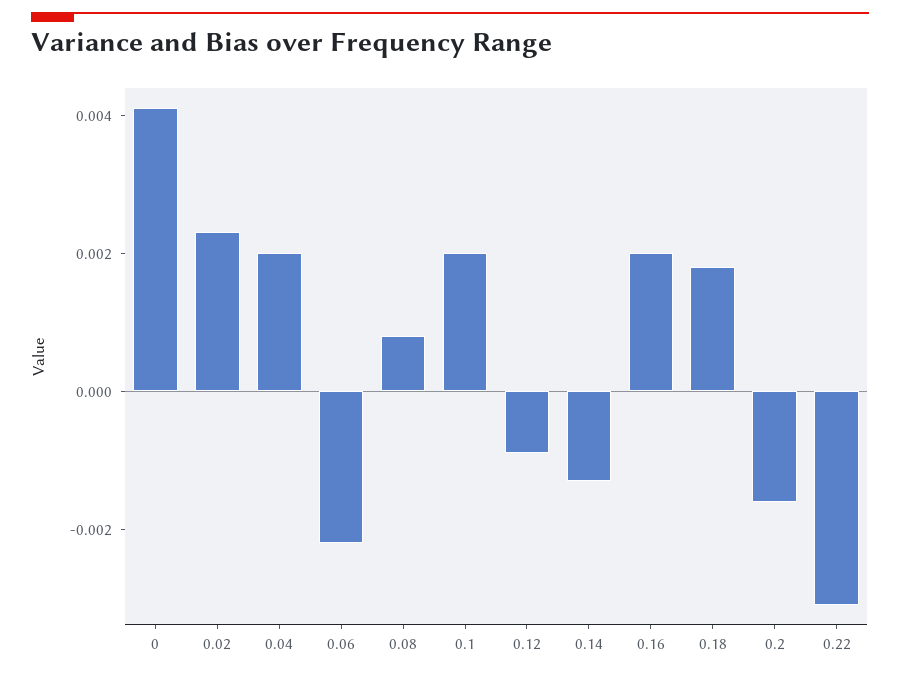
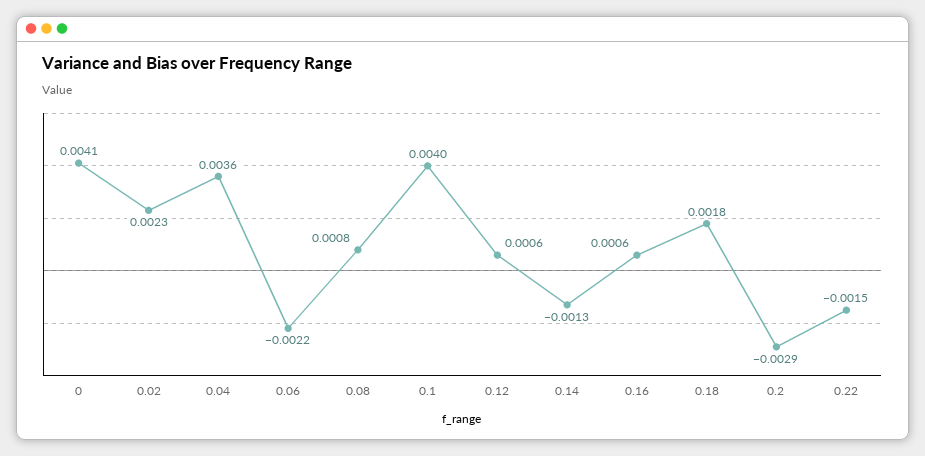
  {
    "0": 0.0041,
    "0.02": 0.0023,
-   "0.04": 0.002,
+   "0.04": 0.0036,
    "0.06": -0.0022,
    "0.08": 0.0008,
-   "0.1": 0.002,
+   "0.1": 0.004,
-   "0.12": -0.001,
+   "0.12": 0.0006,
    "0.14": -0.0013,
-   "0.16": 0.002,
+   "0.16": 0.0006,
    "0.18": 0.0018,
-   "0.2": -0.0015,
+   "0.2": -0.0029,
-   "0.22": -0.003
+   "0.22": -0.0015
  }

